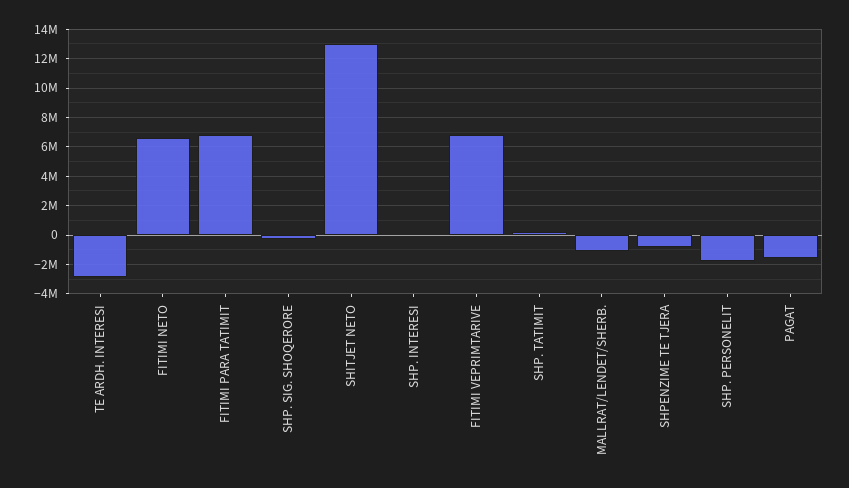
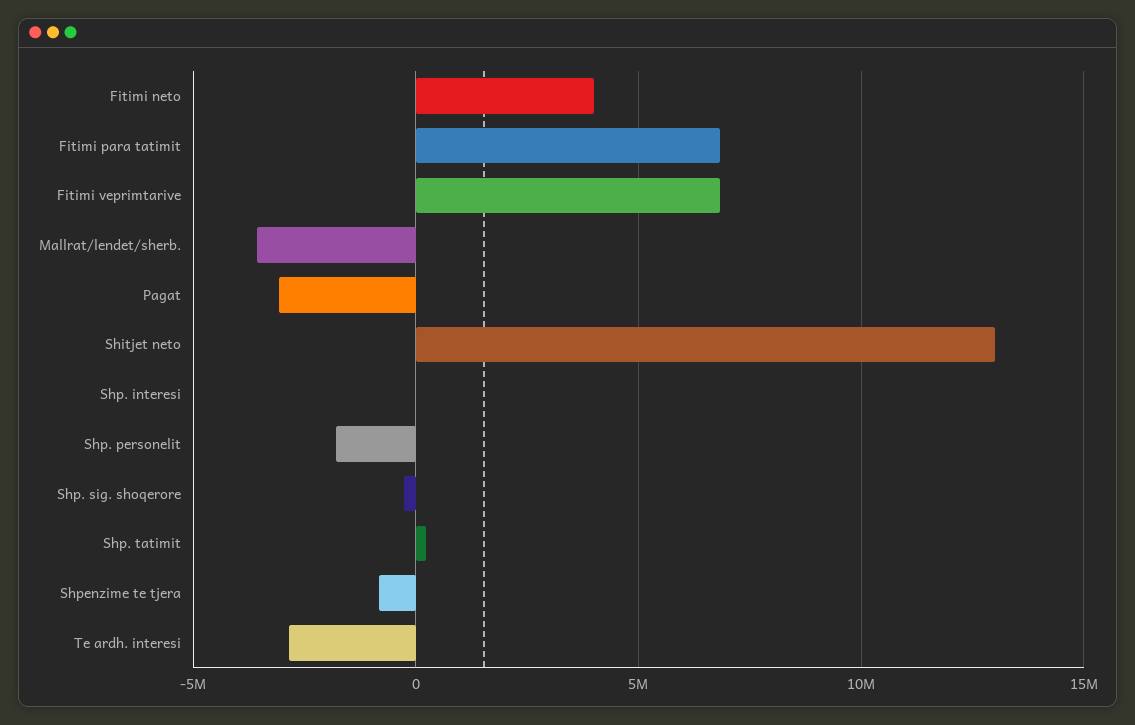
  {
    "TE ARDH. INTERESI": -3000000,
-   "FITIMI NETO": 6500000,
+   "FITIMI NETO": 4000000,
    "FITIMI PARA TATIMIT": 7000000,
    "SHP. SIG. SHOQERORE": -500000,
    "SHITJET NETO": 13000000,
    "SHP. INTERESI": 0,
    "FITIMI VEPRIMTARIVE": 7000000,
    "SHP. TATIMIT": 0,
-   "MALLRAT/LENDET/SHERB.": -1000000,
+   "MALLRAT/LENDET/SHERB.": -3500000,
    "SHPENZIME TE TJERA": -1000000,
    "SHP. PERSONELIT": -2000000,
-   "PAGAT": -1500000
+   "PAGAT": -3000000
  }

